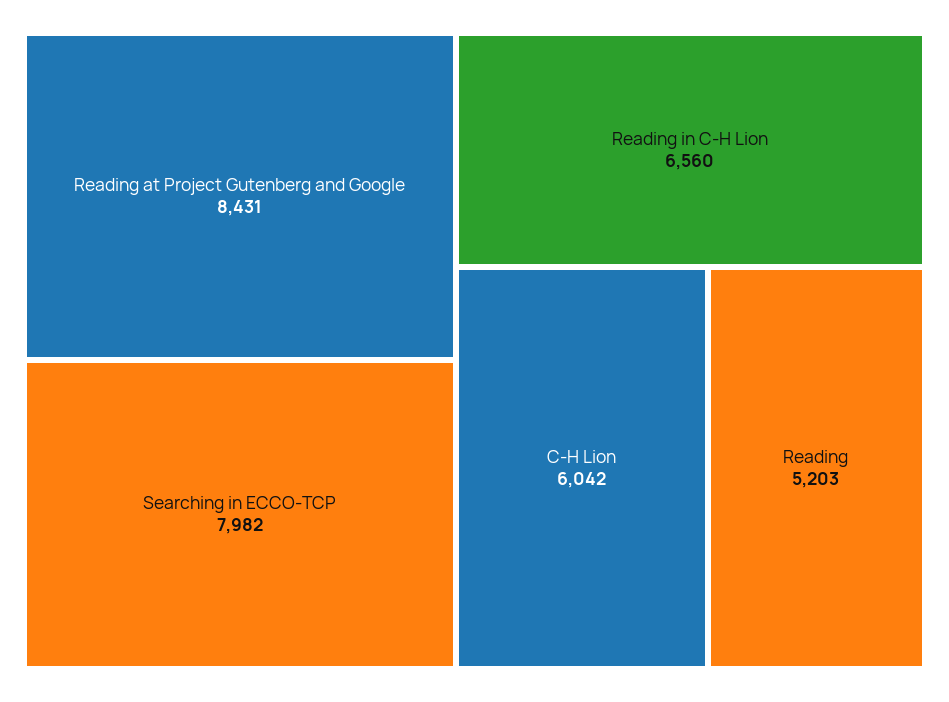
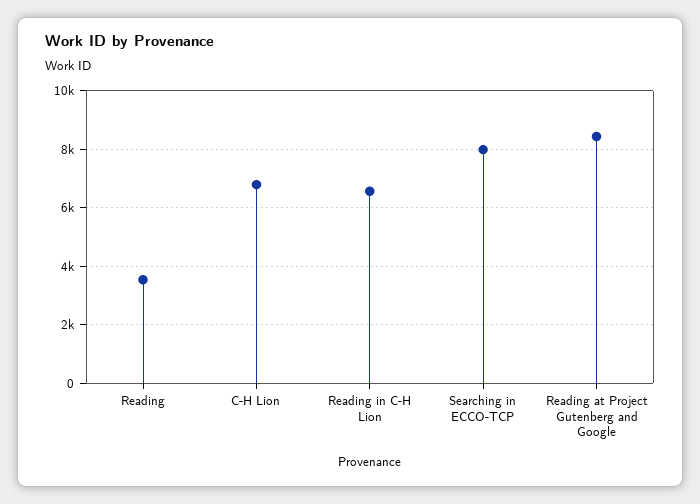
  {
    "Reading at Project Gutenberg and Google": 8431,
    "Searching in ECCO-TCP": 7982,
    "Reading in C-H Lion": 6560,
-   "C-H Lion": 6042,
+   "C-H Lion": 6750,
-   "Reading": 5203
+   "Reading": 3500
  }

